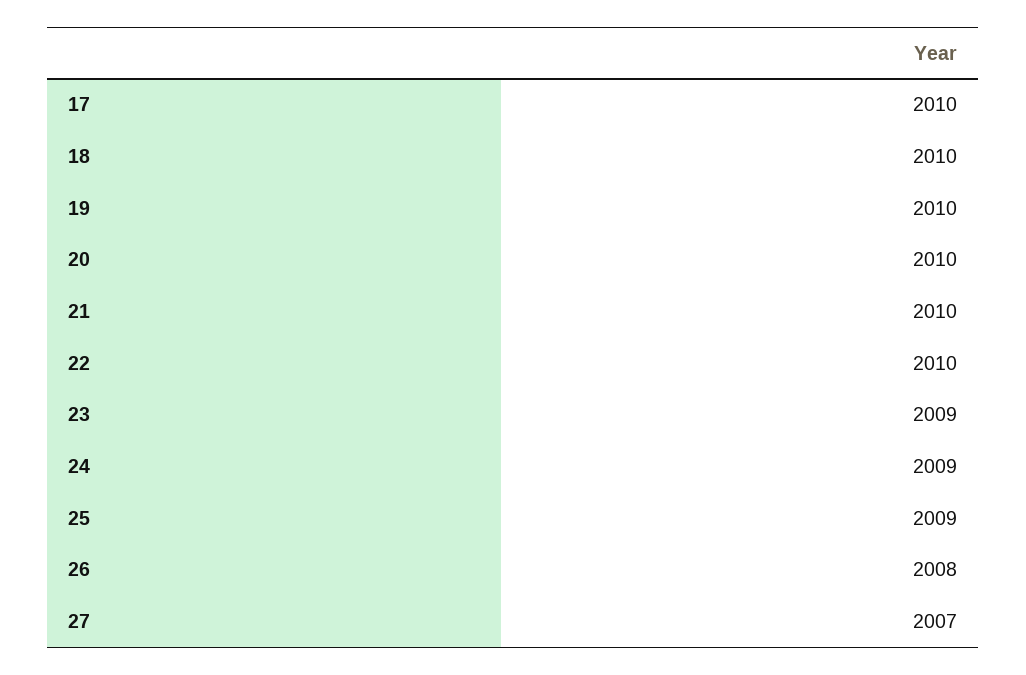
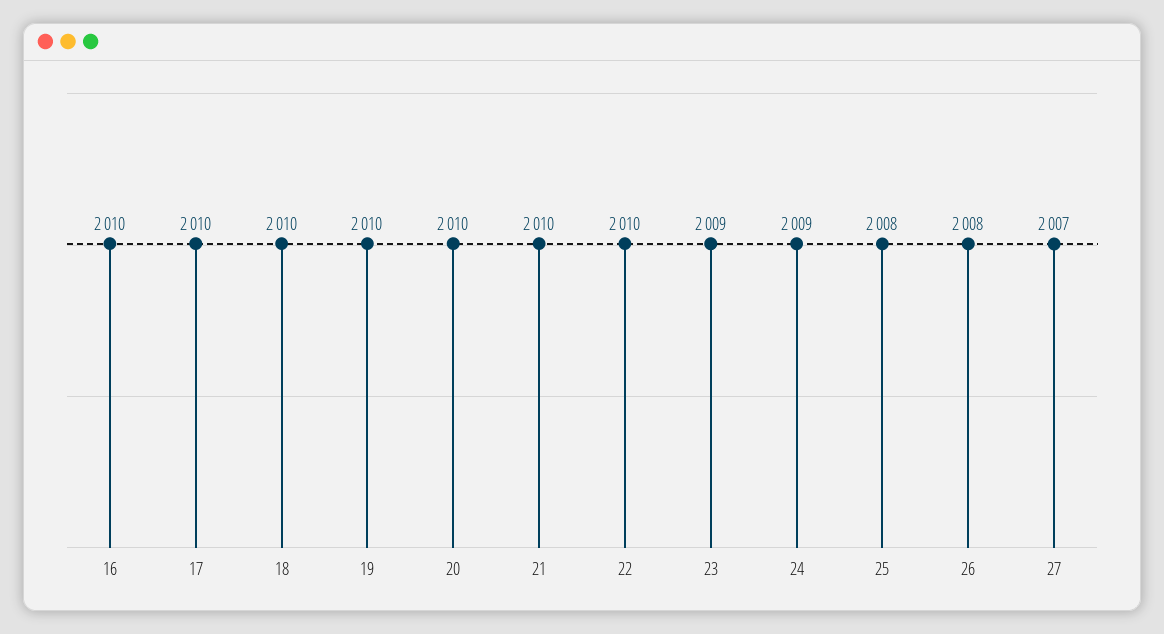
  {
    "17": 2010,
    "18": 2010,
    "19": 2010,
    "20": 2010,
    "21": 2010,
    "22": 2010,
    "23": 2009,
    "24": 2009,
-   "25": 2009,
+   "25": 2008,
    "26": 2008,
-   "27": 2007
+   "27": 2007,
+   "16": 2010
  }

